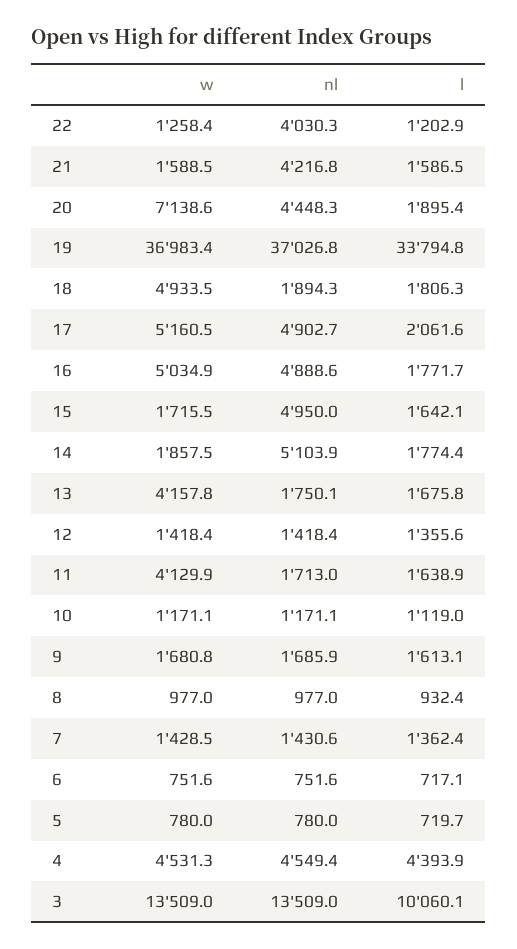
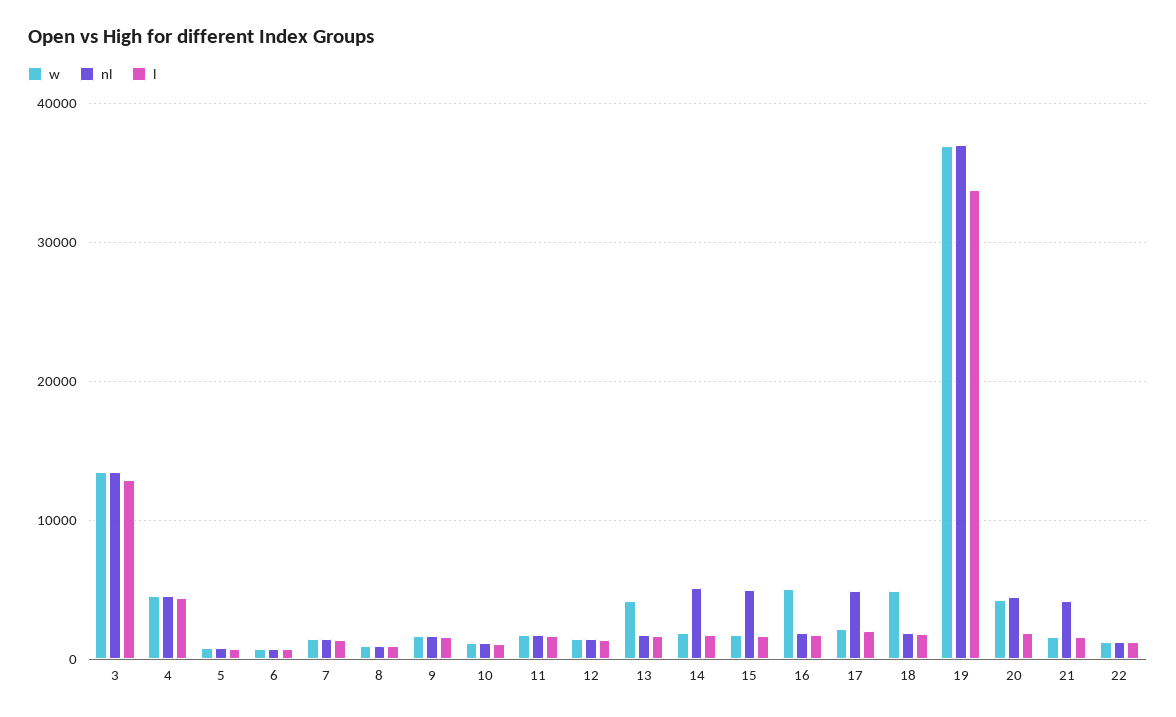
  {
    "w": {
      "22": 1258.4,
      "21": 1588.5,
-     "20": 7138.6,
+     "20": 4000,
      "19": 36983.4,
      "18": 4933.5,
-     "17": 5160.5,
+     "17": 2000,
      "16": 5034.9,
      "15": 1715.5,
      "14": 1857.5,
      "13": 4157.8,
      "12": 1418.4,
-     "11": 4129.9,
+     "11": 2000,
      "10": 1171.1,
      "9": 1680.8,
      "8": 977,
      "7": 1428.5,
      "6": 751.6,
      "5": 780,
      "4": 4531.3,
      "3": 13509
    },
    "nl": {
-     "22": 4030.3,
+     "22": 1000,
      "21": 4216.8,
      "20": 4448.3,
      "19": 37026.8,
      "18": 1894.3,
      "17": 4902.7,
-     "16": 4888.6,
+     "16": 2000,
      "15": 4950,
      "14": 5103.9,
      "13": 1750.1,
      "12": 1418.4,
      "11": 1713,
      "10": 1171.1,
      "9": 1685.9,
      "8": 977,
      "7": 1430.6,
      "6": 751.6,
      "5": 780,
      "4": 4549.4,
      "3": 13509
    },
    "l": {
      "22": 1202.9,
      "21": 1586.5,
      "20": 1895.4,
      "19": 33794.8,
      "18": 1806.3,
      "17": 2061.6,
      "16": 1771.7,
      "15": 1642.1,
      "14": 1774.4,
      "13": 1675.8,
      "12": 1355.6,
      "11": 1638.9,
      "10": 1119,
      "9": 1613.1,
      "8": 932.4,
      "7": 1362.4,
      "6": 717.1,
      "5": 719.7,
      "4": 4393.9,
-     "3": 10060.1
+     "3": 13000
    }
  }

